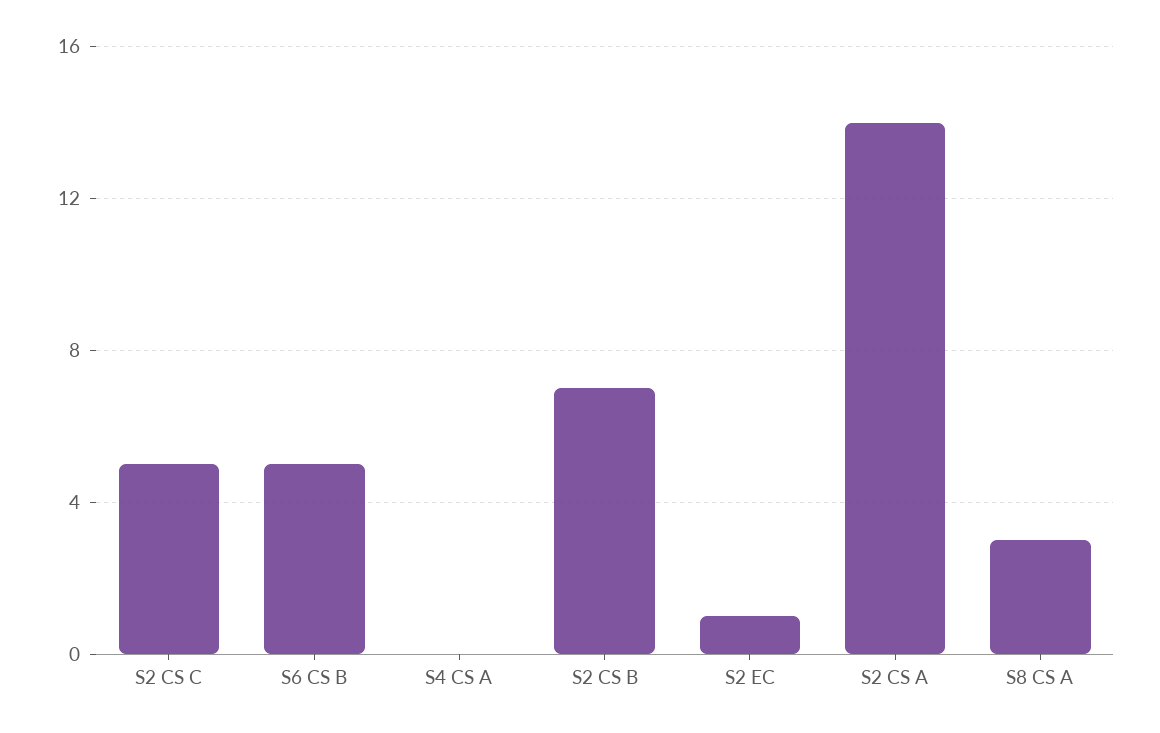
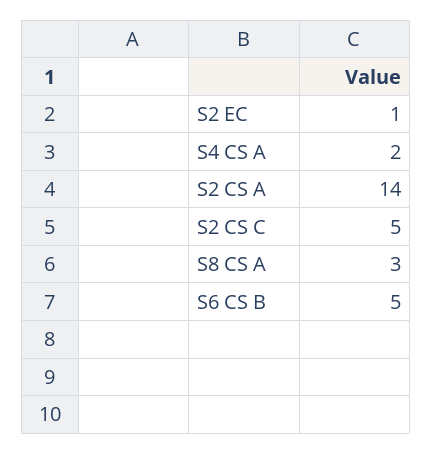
  {
    "S2 CS C": 5,
    "S6 CS B": 5,
-   "S4 CS A": 0,
+   "S4 CS A": 2,
-   "S2 CS B": 7,
    "S2 EC": 1,
    "S2 CS A": 14,
    "S8 CS A": 3
  }

